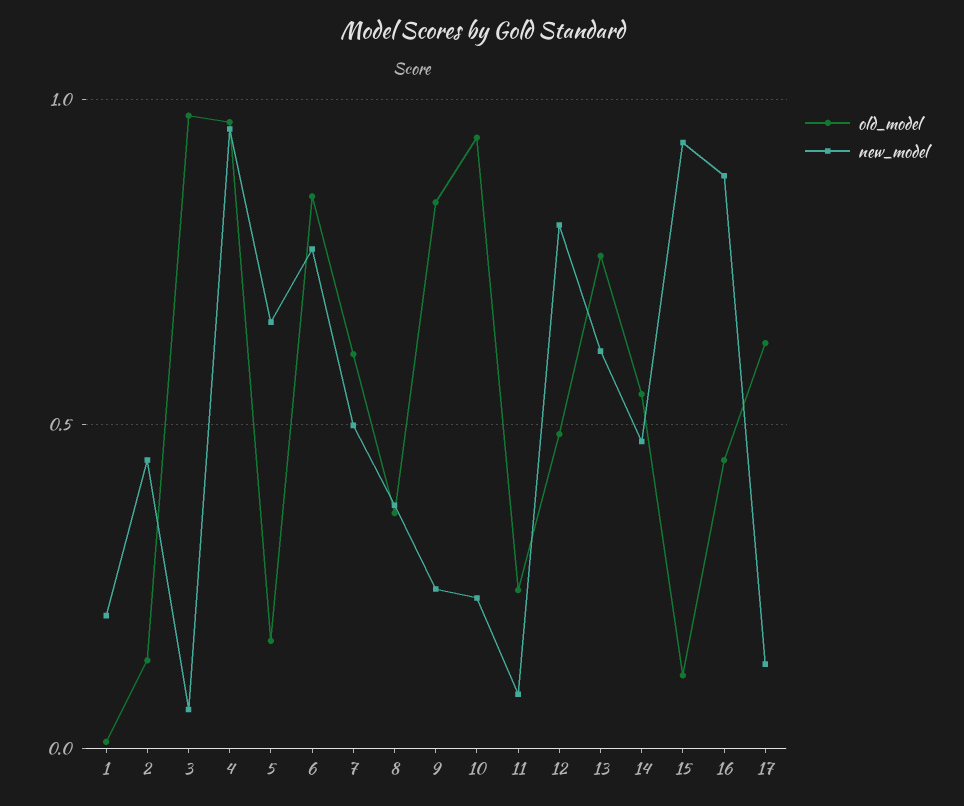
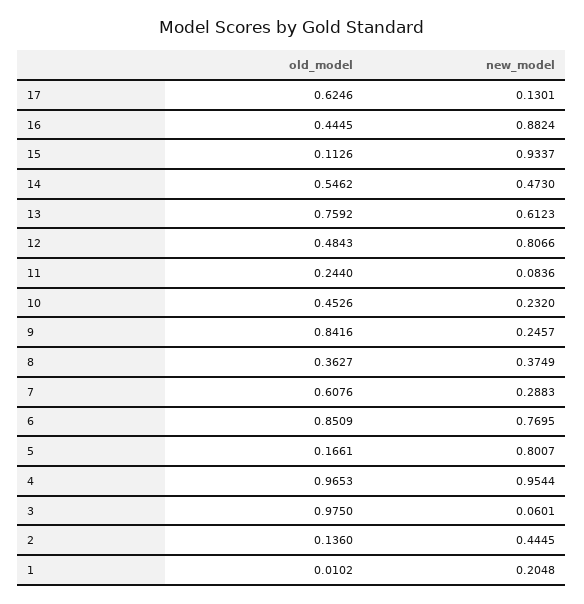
  {
    "old_model": {
      "1": 0.0102,
      "2": 0.136,
      "3": 0.975,
      "4": 0.9653,
      "5": 0.1661,
      "6": 0.8509,
      "7": 0.6076,
      "8": 0.3627,
      "9": 0.8416,
-     "10": 0.95,
+     "10": 0.4526,
      "11": 0.244,
      "12": 0.4843,
      "13": 0.7592,
      "14": 0.5462,
      "15": 0.1126,
      "16": 0.4445,
      "17": 0.6246
    },
    "new_model": {
      "1": 0.2048,
      "2": 0.4445,
      "3": 0.0601,
      "4": 0.9544,
-     "5": 0.65,
+     "5": 0.8007,
      "6": 0.7695,
-     "7": 0.5,
+     "7": 0.2883,
      "8": 0.3749,
      "9": 0.2457,
      "10": 0.232,
      "11": 0.0836,
      "12": 0.8066,
      "13": 0.6123,
      "14": 0.473,
      "15": 0.9337,
      "16": 0.8824,
      "17": 0.1301
    }
  }

